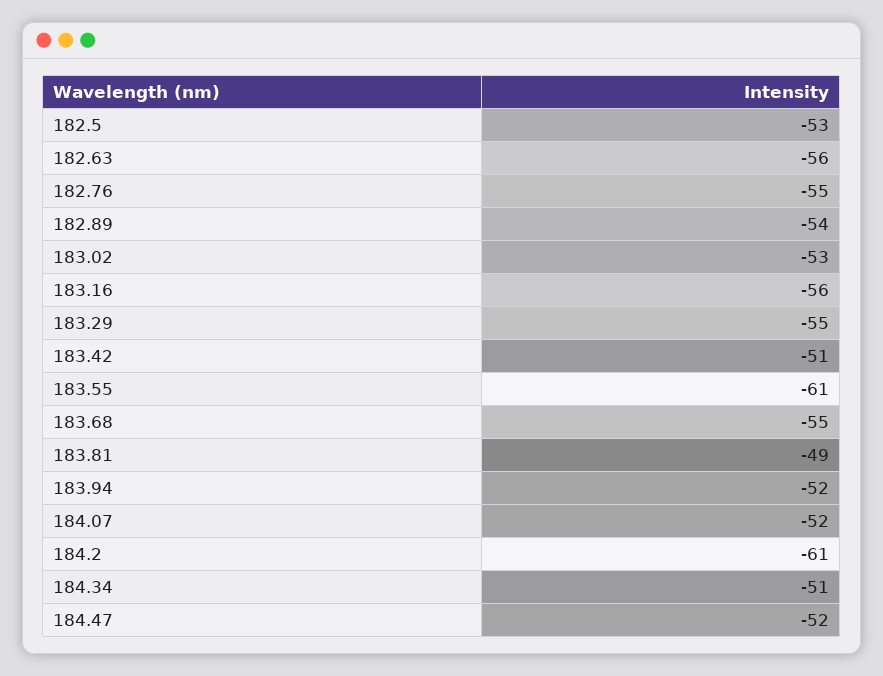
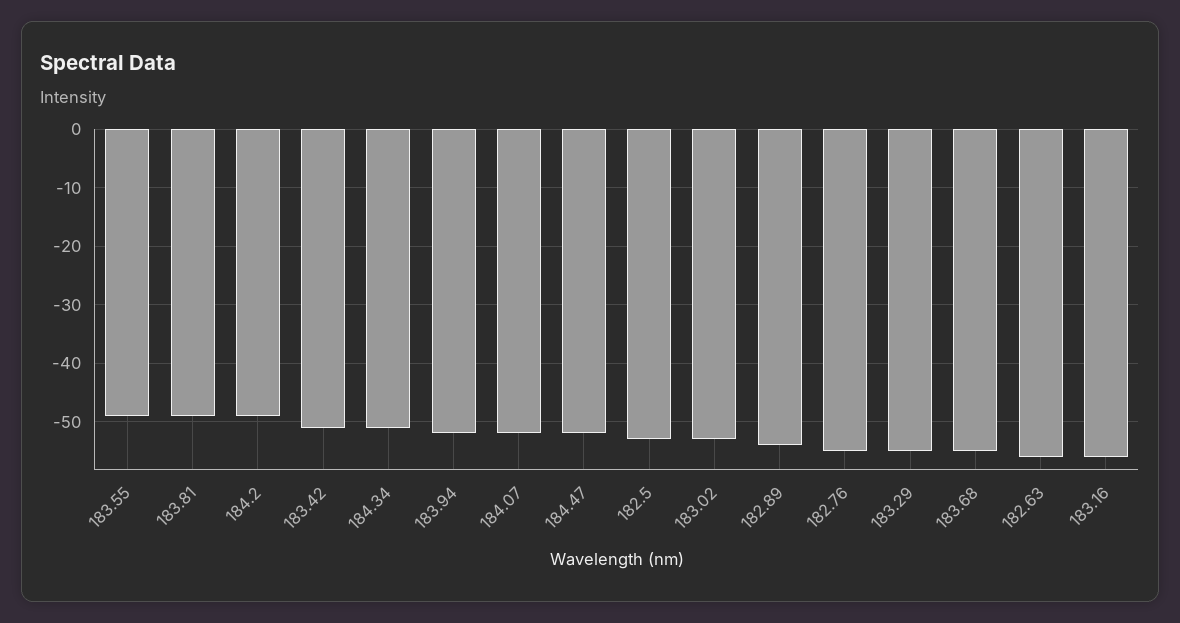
  {
    "182.5": -53,
    "182.63": -56,
    "182.76": -55,
    "182.89": -54,
    "183.02": -53,
    "183.16": -56,
    "183.29": -55,
    "183.42": -51,
-   "183.55": -61,
+   "183.55": -50,
    "183.68": -55,
    "183.81": -49,
    "183.94": -52,
    "184.07": -52,
-   "184.2": -61,
+   "184.2": -50,
    "184.34": -51,
    "184.47": -52
  }

